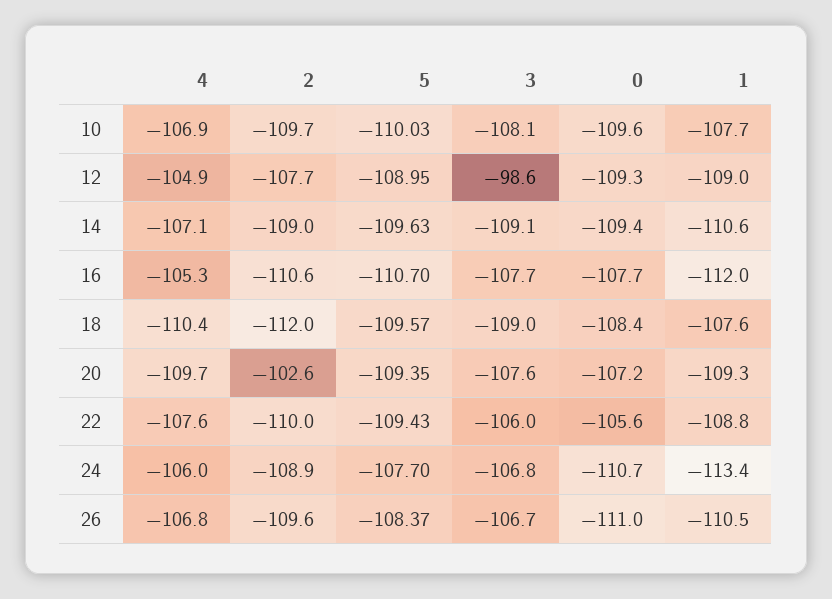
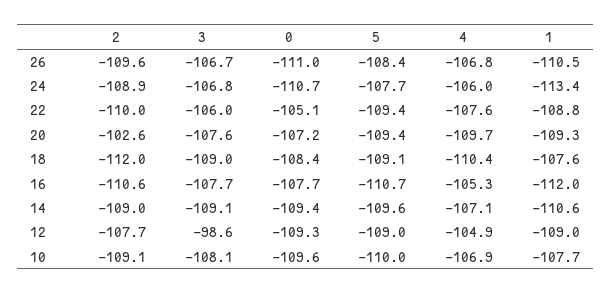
  {
    "4": {
      "10": -106.9,
      "12": -104.9,
      "14": -107.1,
      "16": -105.3,
      "18": -110.4,
      "20": -109.7,
      "22": -107.6,
      "24": -106,
      "26": -106.8
    },
    "2": {
-     "10": -109.7,
+     "10": -109.1,
      "12": -107.7,
      "14": -109,
      "16": -110.6,
      "18": -112,
      "20": -102.6,
      "22": -110,
      "24": -108.9,
      "26": -109.6
    },
    "5": {
      "10": -110.03,
      "12": -108.95,
      "14": -109.63,
      "16": -110.7,
-     "18": -109.57,
+     "18": -109.1,
      "20": -109.35,
      "22": -109.43,
      "24": -107.7,
      "26": -108.37
    },
    "3": {
      "10": -108.1,
      "12": -98.6,
      "14": -109.1,
      "16": -107.7,
      "18": -109,
      "20": -107.6,
      "22": -106,
      "24": -106.8,
      "26": -106.7
    },
    "0": {
      "10": -109.6,
      "12": -109.3,
      "14": -109.4,
      "16": -107.7,
      "18": -108.4,
      "20": -107.2,
-     "22": -105.6,
+     "22": -105.1,
      "24": -110.7,
      "26": -111
    },
    "1": {
      "10": -107.7,
      "12": -109,
      "14": -110.6,
      "16": -112,
      "18": -107.6,
      "20": -109.3,
      "22": -108.8,
      "24": -113.4,
      "26": -110.5
    }
  }

